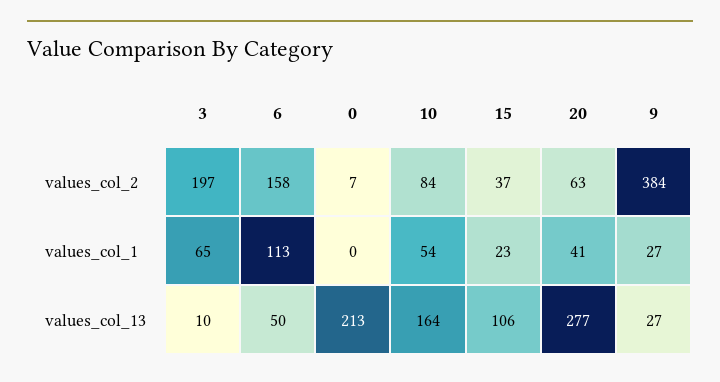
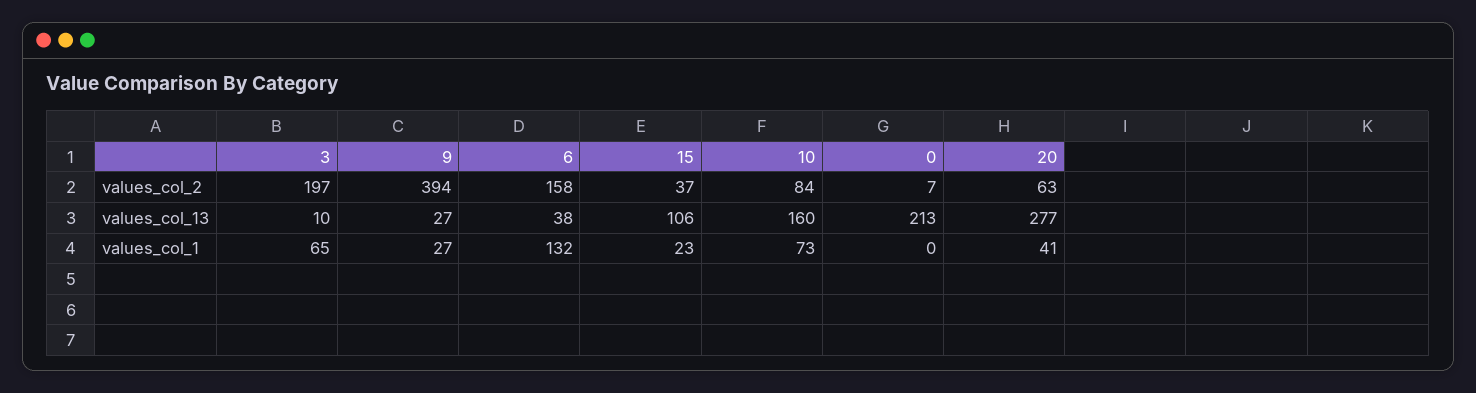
  {
    "3": {
      "values_col_2": 197,
      "values_col_1": 65,
      "values_col_13": 10
    },
    "6": {
      "values_col_2": 158,
-     "values_col_1": 113,
+     "values_col_1": 132,
-     "values_col_13": 50
+     "values_col_13": 38
    },
    "0": {
      "values_col_2": 7,
      "values_col_1": 0,
      "values_col_13": 213
    },
    "10": {
      "values_col_2": 84,
-     "values_col_1": 54,
+     "values_col_1": 73,
-     "values_col_13": 164
+     "values_col_13": 160
    },
    "15": {
      "values_col_2": 37,
      "values_col_1": 23,
      "values_col_13": 106
    },
    "20": {
      "values_col_2": 63,
      "values_col_1": 41,
      "values_col_13": 277
    },
    "9": {
-     "values_col_2": 384,
+     "values_col_2": 394,
      "values_col_1": 27,
      "values_col_13": 27
    }
  }

